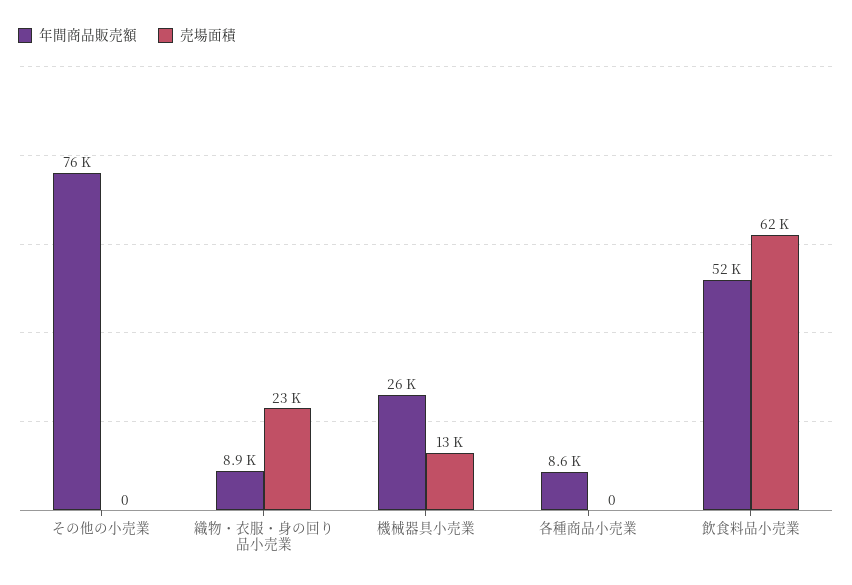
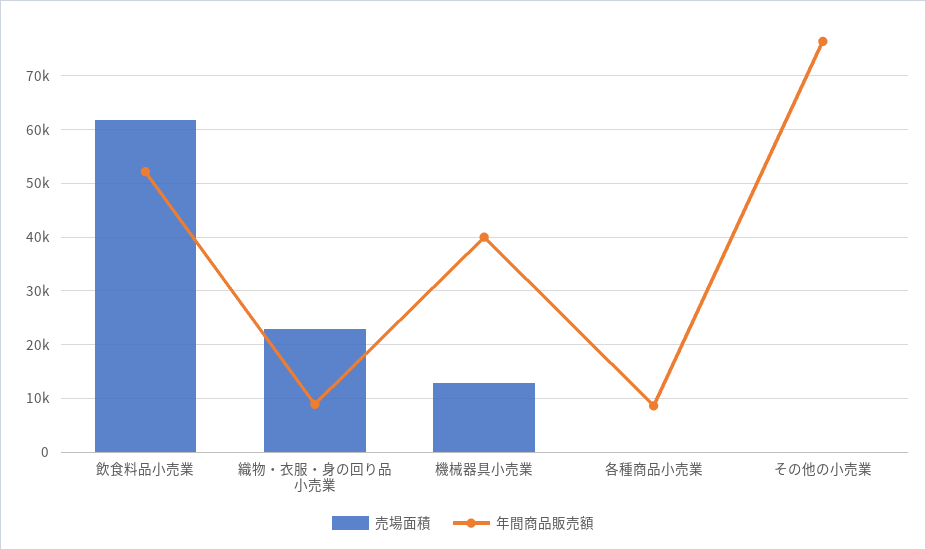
  {
    "年間商品販売額": {
      "その他の小売業": 76000,
      "織物・衣服・身の回り品小売業": 8900,
-     "機械器具小売業": 26000,
+     "機械器具小売業": 40000,
      "各種商品小売業": 8600,
      "飲食料品小売業": 52000
    },
    "売場面積": {
      "その他の小売業": 0,
      "織物・衣服・身の回り品小売業": 23000,
      "機械器具小売業": 13000,
      "各種商品小売業": 0,
      "飲食料品小売業": 62000
    }
  }

